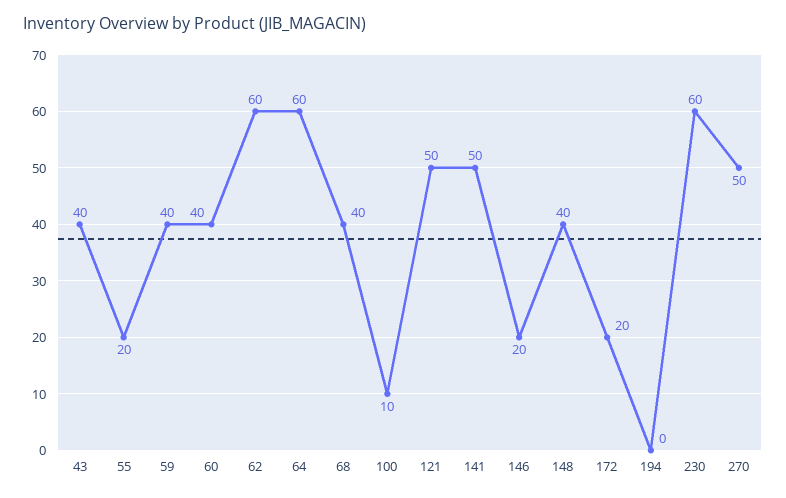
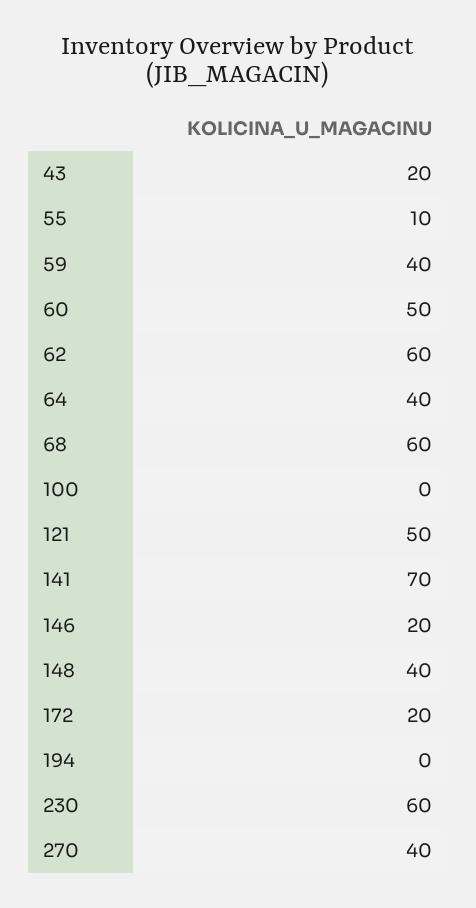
  {
-   "43": 40,
+   "43": 20,
-   "55": 20,
+   "55": 10,
    "59": 40,
-   "60": 40,
+   "60": 50,
    "62": 60,
-   "64": 60,
+   "64": 40,
-   "68": 40,
+   "68": 60,
-   "100": 10,
+   "100": 0,
    "121": 50,
-   "141": 50,
+   "141": 70,
    "146": 20,
    "148": 40,
    "172": 20,
    "194": 0,
    "230": 60,
-   "270": 50
+   "270": 40
  }

